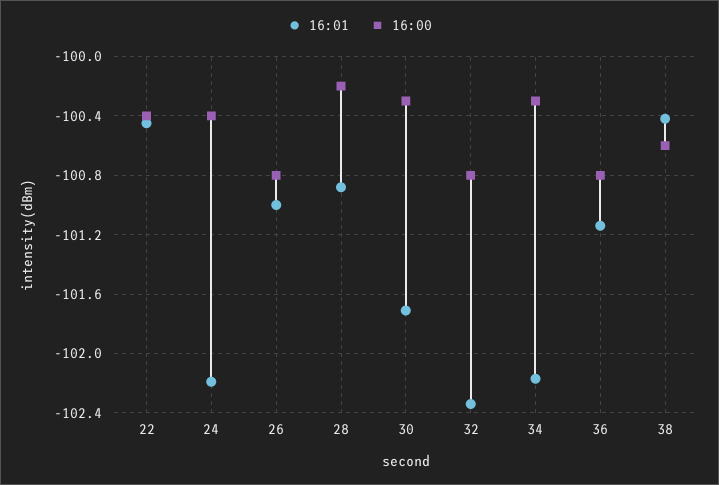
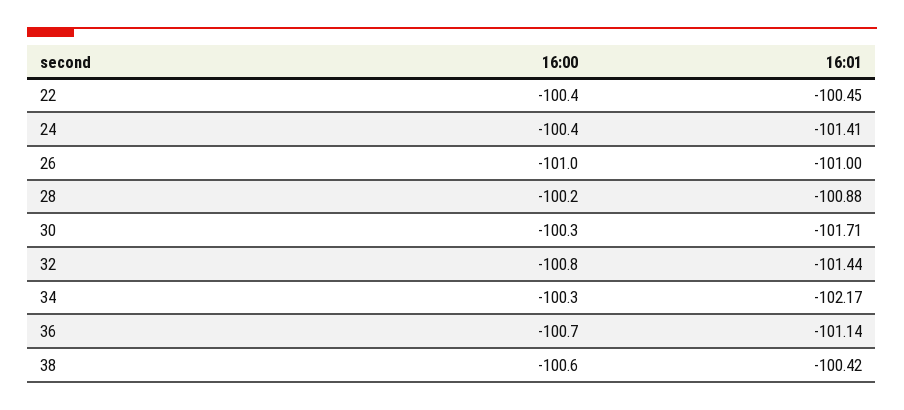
  {
    "16:01": {
      "22": -100.45,
-     "24": -102.2,
+     "24": -101.41,
      "26": -101,
      "28": -100.88,
      "30": -101.71,
-     "32": -102.35,
+     "32": -101.44,
      "34": -102.17,
      "36": -101.14,
      "38": -100.42
    },
    "16:00": {
      "22": -100.4,
      "24": -100.4,
-     "26": -100.8,
+     "26": -101,
      "28": -100.2,
      "30": -100.3,
      "32": -100.8,
      "34": -100.3,
-     "36": -100.8,
+     "36": -100.7,
      "38": -100.6
    }
  }

